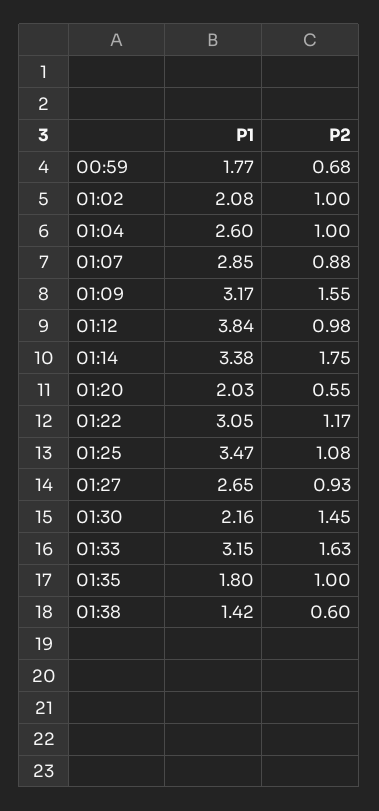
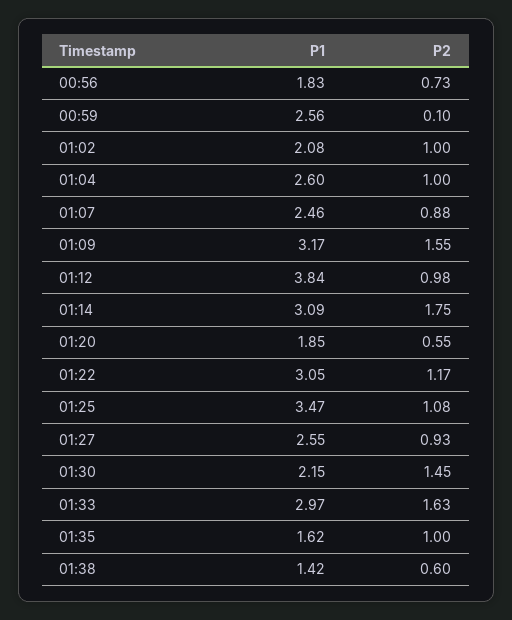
  {
    "P1": {
-     "00:59": 1.77,
+     "00:59": 2.56,
      "01:02": 2.08,
      "01:04": 2.6,
-     "01:07": 2.85,
+     "01:07": 2.46,
      "01:09": 3.17,
      "01:12": 3.84,
-     "01:14": 3.38,
+     "01:14": 3.09,
-     "01:20": 2.03,
+     "01:20": 1.85,
      "01:22": 3.05,
      "01:25": 3.47,
-     "01:27": 2.65,
+     "01:27": 2.55,
-     "01:30": 2.16,
+     "01:30": 2.15,
-     "01:33": 3.15,
+     "01:33": 2.97,
-     "01:35": 1.8,
+     "01:35": 1.62,
-     "01:38": 1.42
+     "01:38": 1.42,
+     "00:56": 1.83
    },
    "P2": {
-     "00:59": 0.68,
+     "00:59": 0.1,
      "01:02": 1,
      "01:04": 1,
      "01:07": 0.88,
      "01:09": 1.55,
      "01:12": 0.98,
      "01:14": 1.75,
      "01:20": 0.55,
      "01:22": 1.17,
      "01:25": 1.08,
      "01:27": 0.93,
      "01:30": 1.45,
      "01:33": 1.63,
      "01:35": 1,
-     "01:38": 0.6
+     "01:38": 0.6,
+     "00:56": 0.73
    }
  }

